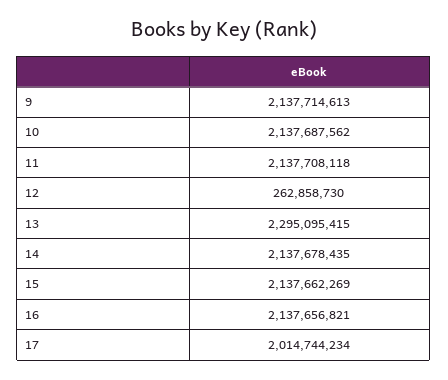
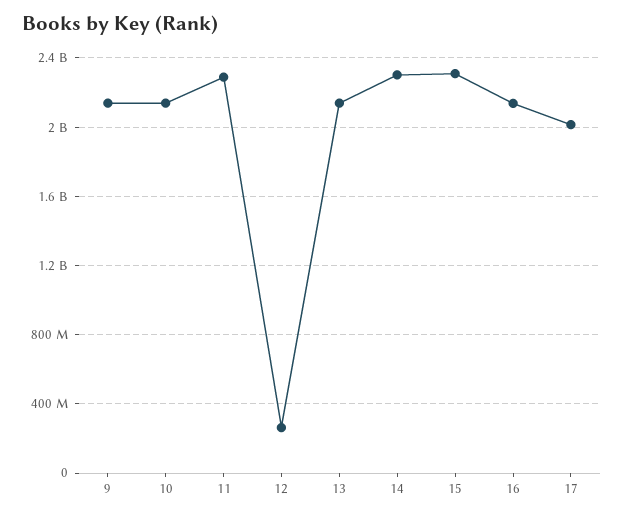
  {
    "9": 2137714613,
    "10": 2137687562,
-   "11": 2137708118,
+   "11": 2300000000,
    "12": 262858730,
-   "13": 2295095415,
+   "13": 2150000000,
-   "14": 2137678435,
+   "14": 2300000000,
-   "15": 2137662269,
+   "15": 2300000000,
    "16": 2137656821,
    "17": 2014744234
  }

